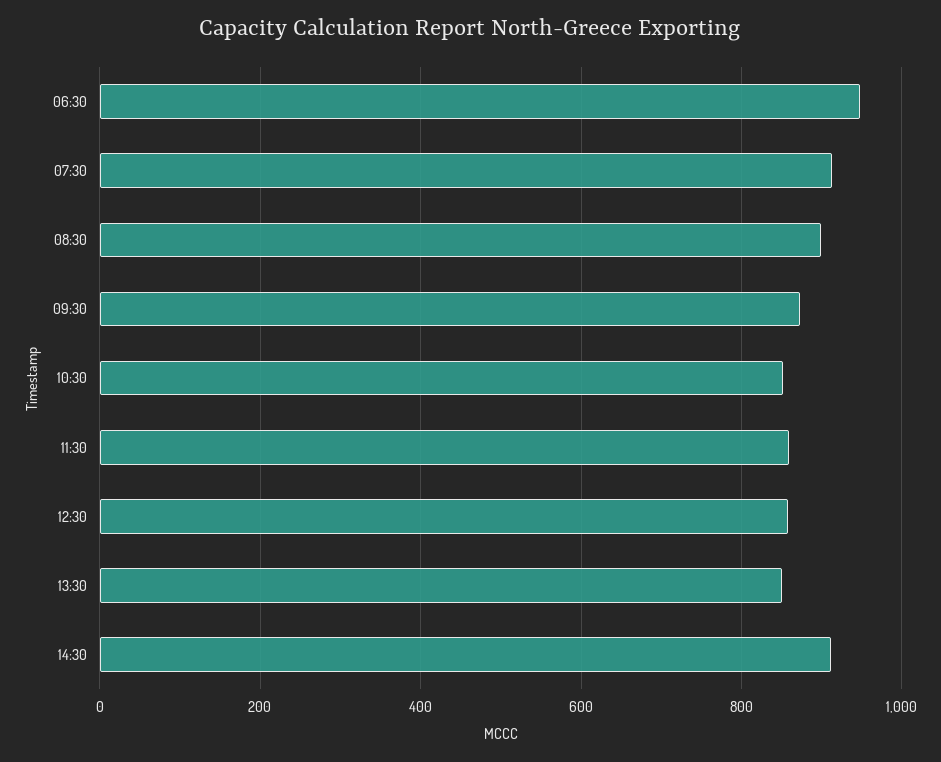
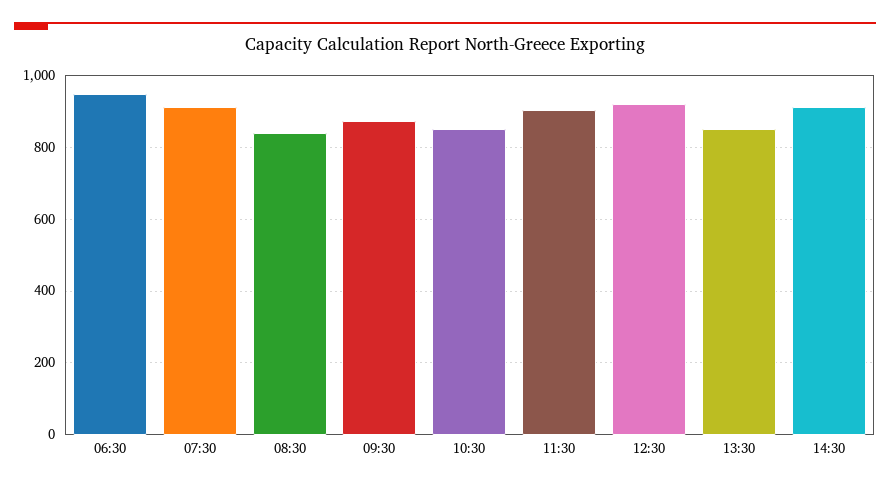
  {
    "06:30": 940,
    "07:30": 920,
-   "08:30": 900,
+   "08:30": 840,
    "09:30": 880,
    "10:30": 860,
-   "11:30": 860,
+   "11:30": 900,
-   "12:30": 860,
+   "12:30": 920,
    "13:30": 860,
    "14:30": 920
  }

